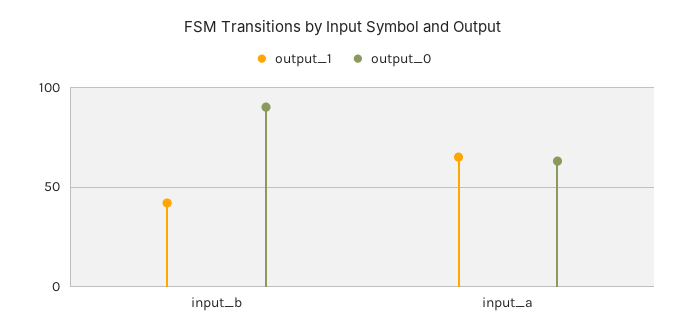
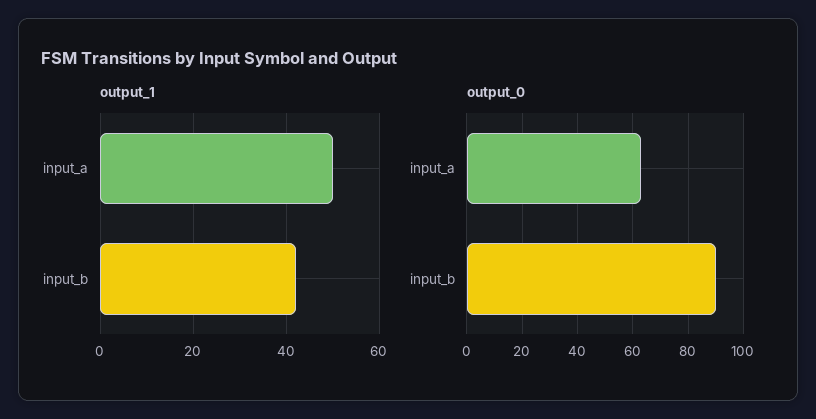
  {
    "output_1": {
      "input_b": 40,
-     "input_a": 65
+     "input_a": 50
    },
    "output_0": {
      "input_b": 90,
      "input_a": 65
    }
  }

